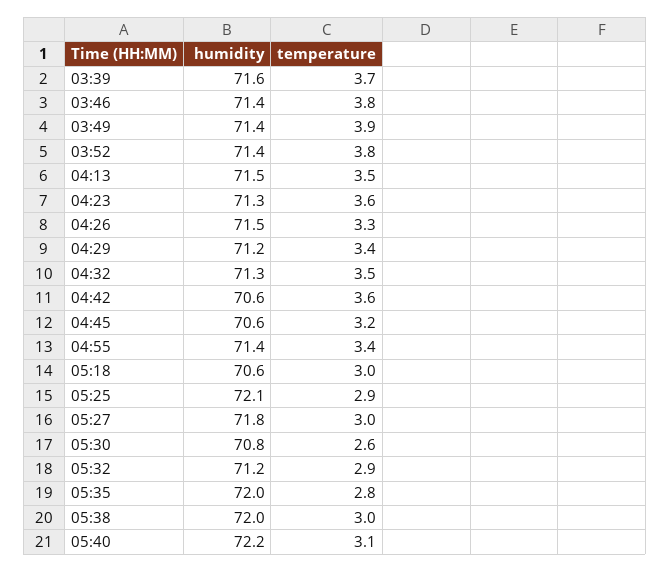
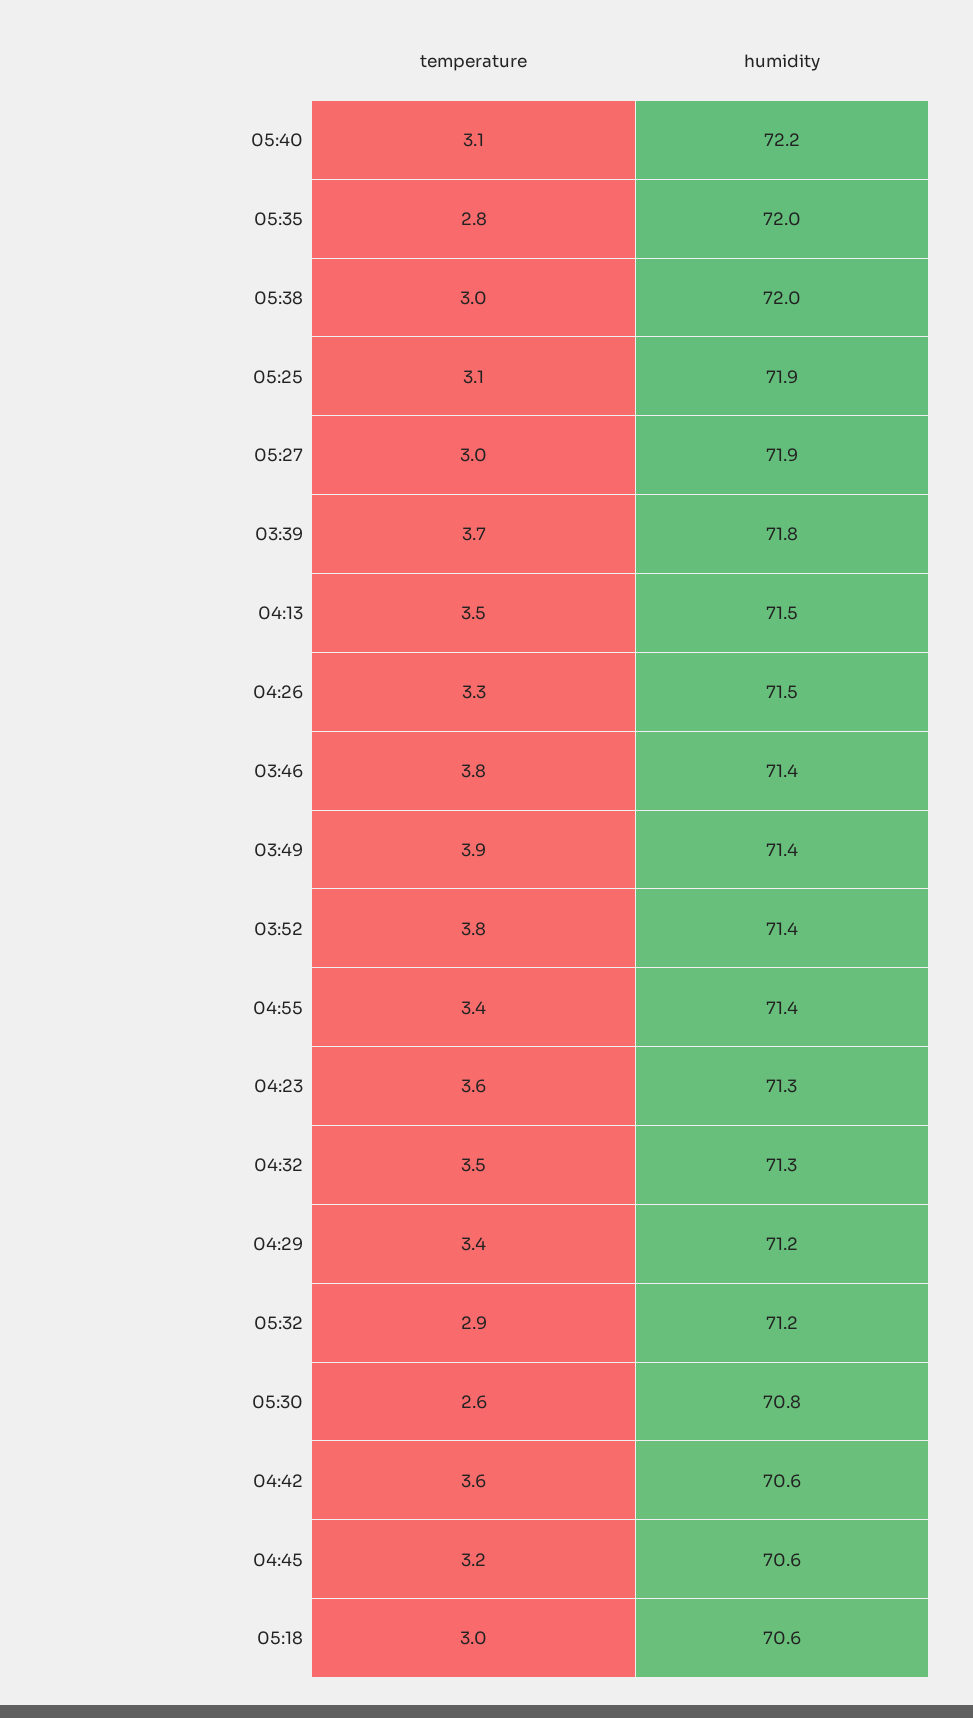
  {
    "humidity": {
-     "03:39": 71.6,
+     "03:39": 71.8,
      "03:46": 71.4,
      "03:49": 71.4,
      "03:52": 71.4,
      "04:13": 71.5,
      "04:23": 71.3,
      "04:26": 71.5,
      "04:29": 71.2,
      "04:32": 71.3,
      "04:42": 70.6,
      "04:45": 70.6,
      "04:55": 71.4,
      "05:18": 70.6,
-     "05:25": 72.1,
+     "05:25": 71.9,
-     "05:27": 71.8,
+     "05:27": 71.9,
      "05:30": 70.8,
      "05:32": 71.2,
      "05:35": 72,
      "05:38": 72,
      "05:40": 72.2
    },
    "temperature": {
      "03:39": 3.7,
      "03:46": 3.8,
      "03:49": 3.9,
      "03:52": 3.8,
      "04:13": 3.5,
      "04:23": 3.6,
      "04:26": 3.3,
      "04:29": 3.4,
      "04:32": 3.5,
      "04:42": 3.6,
      "04:45": 3.2,
      "04:55": 3.4,
      "05:18": 3,
-     "05:25": 2.9,
+     "05:25": 3.1,
      "05:27": 3,
      "05:30": 2.6,
      "05:32": 2.9,
      "05:35": 2.8,
      "05:38": 3,
      "05:40": 3.1
    }
  }

